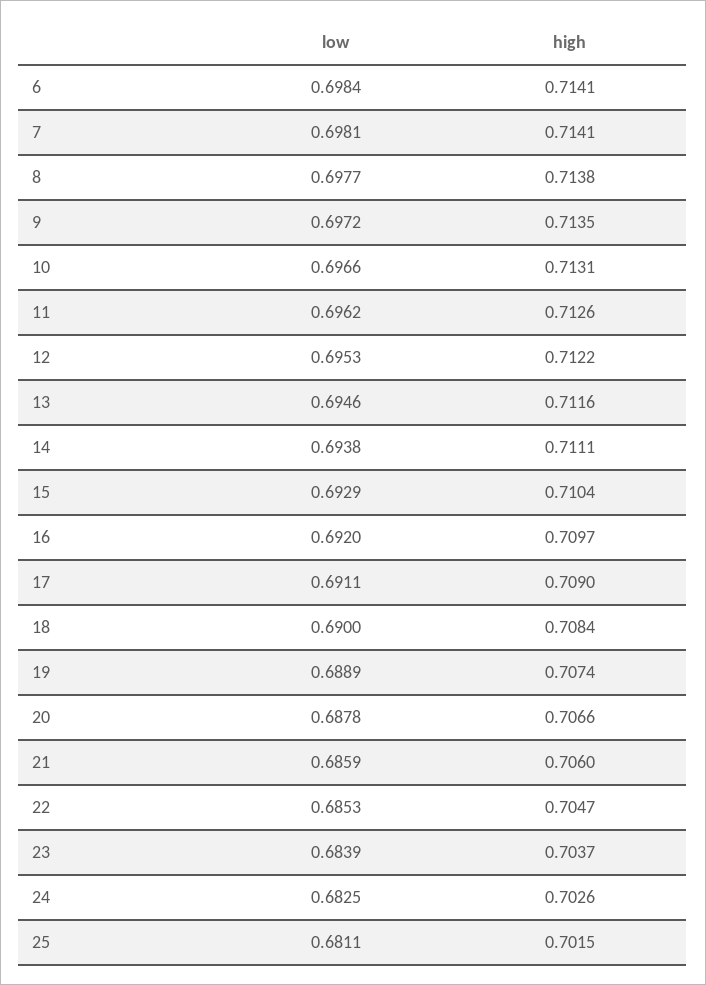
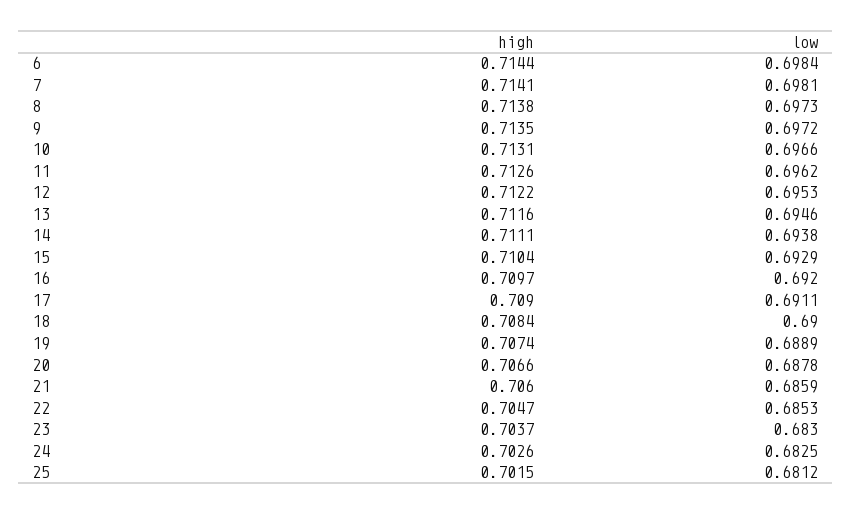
  {
    "low": {
      "6": 0.6984,
      "7": 0.6981,
-     "8": 0.6977,
+     "8": 0.6973,
      "9": 0.6972,
      "10": 0.6966,
      "11": 0.6962,
      "12": 0.6953,
      "13": 0.6946,
      "14": 0.6938,
      "15": 0.6929,
      "16": 0.692,
      "17": 0.6911,
      "18": 0.69,
      "19": 0.6889,
      "20": 0.6878,
      "21": 0.6859,
      "22": 0.6853,
-     "23": 0.6839,
+     "23": 0.683,
      "24": 0.6825,
-     "25": 0.6811
+     "25": 0.6812
    },
    "high": {
-     "6": 0.7141,
+     "6": 0.7144,
      "7": 0.7141,
      "8": 0.7138,
      "9": 0.7135,
      "10": 0.7131,
      "11": 0.7126,
      "12": 0.7122,
      "13": 0.7116,
      "14": 0.7111,
      "15": 0.7104,
      "16": 0.7097,
      "17": 0.709,
      "18": 0.7084,
      "19": 0.7074,
      "20": 0.7066,
      "21": 0.706,
      "22": 0.7047,
      "23": 0.7037,
      "24": 0.7026,
      "25": 0.7015
    }
  }

